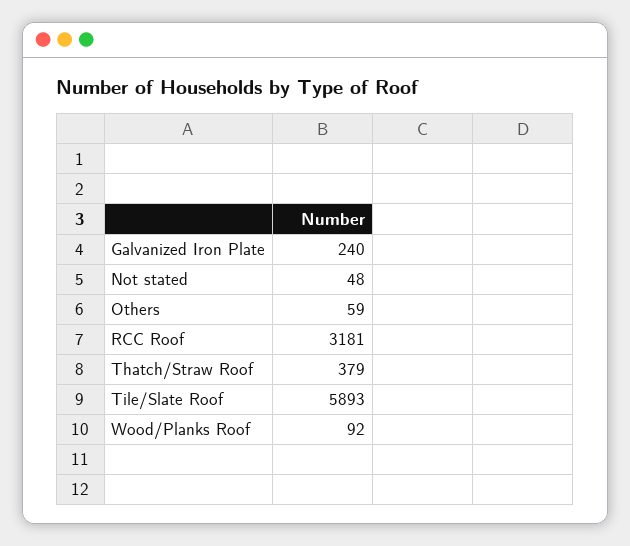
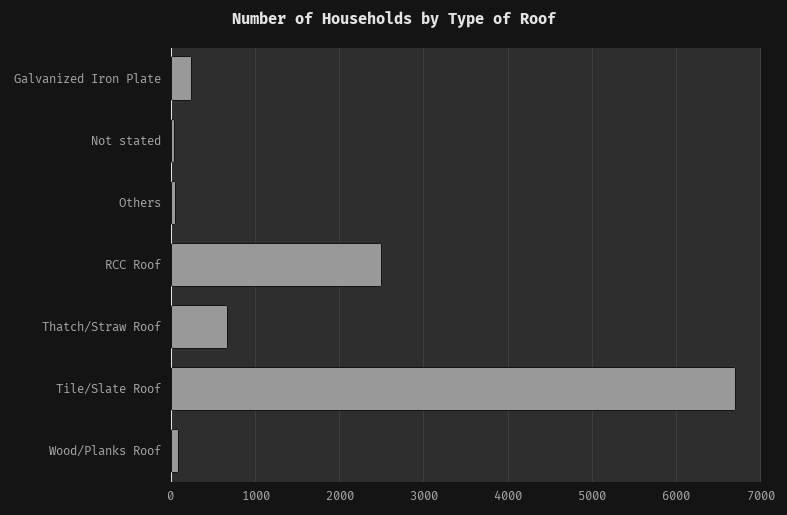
  {
    "Galvanized Iron Plate": 240,
    "Not stated": 48,
    "Others": 59,
-   "RCC Roof": 3181,
+   "RCC Roof": 2500,
-   "Thatch/Straw Roof": 379,
+   "Thatch/Straw Roof": 700,
-   "Tile/Slate Roof": 5893,
+   "Tile/Slate Roof": 6700,
    "Wood/Planks Roof": 92
  }

